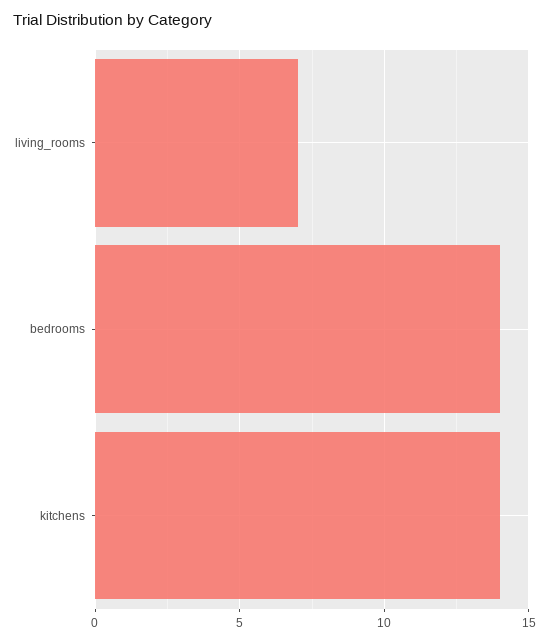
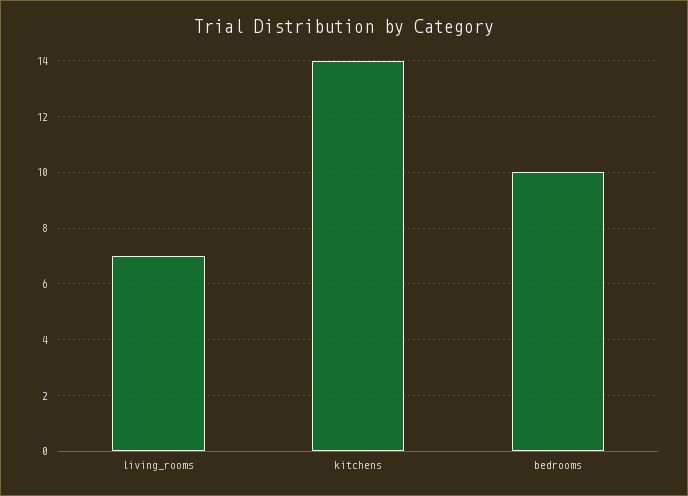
  {
    "living_rooms": 7,
-   "bedrooms": 14,
+   "bedrooms": 10,
    "kitchens": 14
  }

